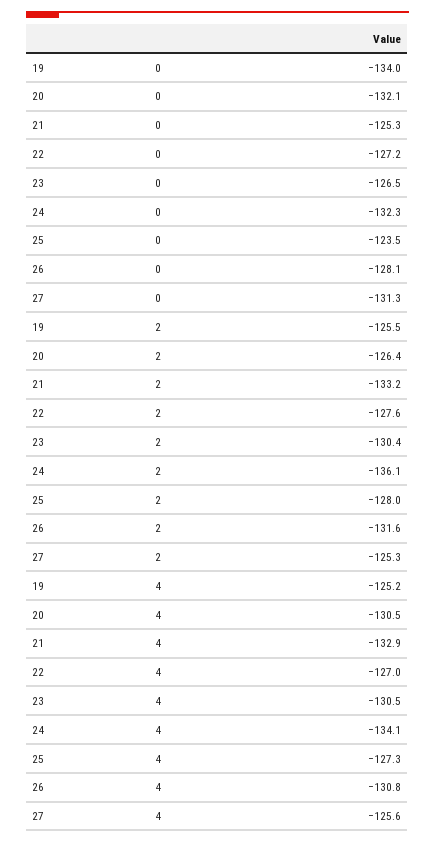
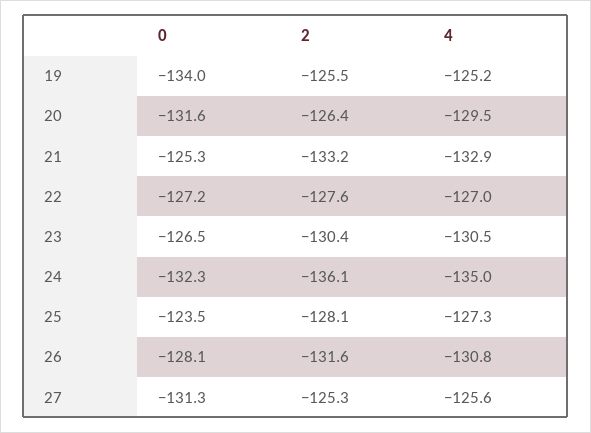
  {
    "19": {
      "0": -134,
      "2": -125.5,
      "4": -125.2
    },
    "20": {
-     "0": -132.1,
+     "0": -131.6,
      "2": -126.4,
-     "4": -130.5
+     "4": -129.5
    },
    "21": {
      "0": -125.3,
      "2": -133.2,
      "4": -132.9
    },
    "22": {
      "0": -127.2,
      "2": -127.6,
      "4": -127
    },
    "23": {
      "0": -126.5,
      "2": -130.4,
      "4": -130.5
    },
    "24": {
      "0": -132.3,
      "2": -136.1,
-     "4": -134.1
+     "4": -135
    },
    "25": {
      "0": -123.5,
-     "2": -128,
+     "2": -128.1,
      "4": -127.3
    },
    "26": {
      "0": -128.1,
      "2": -131.6,
      "4": -130.8
    },
    "27": {
      "0": -131.3,
      "2": -125.3,
      "4": -125.6
    }
  }

